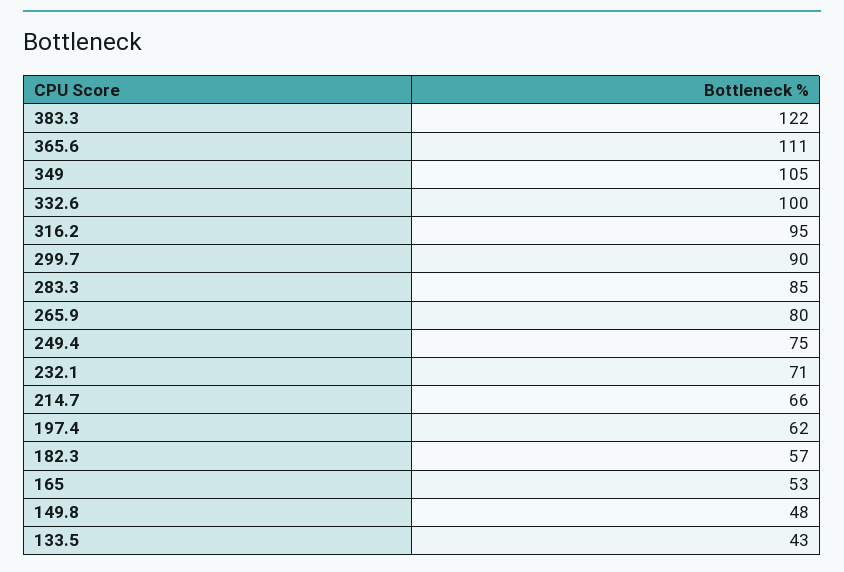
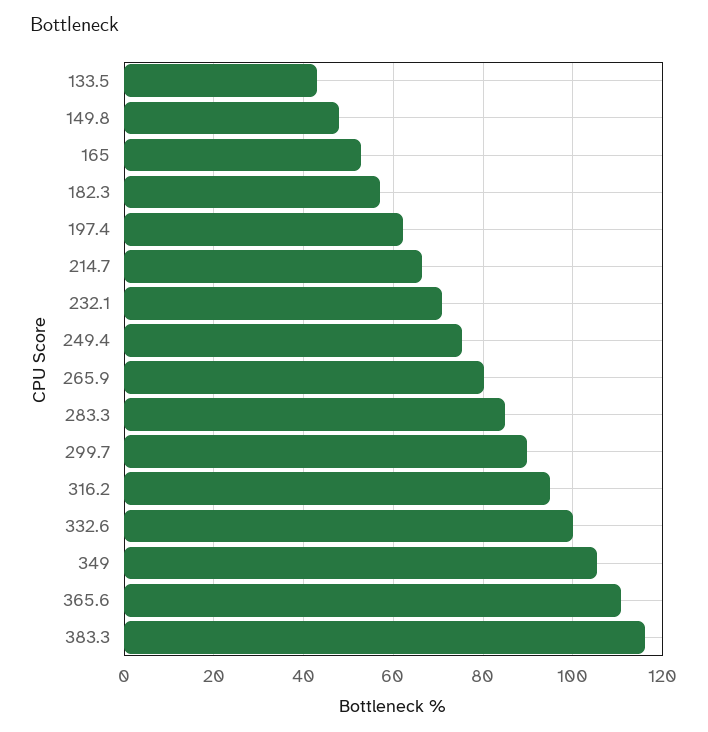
  {
-   "383.3": 122,
+   "383.3": 116,
    "365.6": 111,
    "349": 105,
    "332.6": 100,
    "316.2": 95,
    "299.7": 90,
    "283.3": 85,
    "265.9": 80,
    "249.4": 75,
    "232.1": 71,
    "214.7": 66,
    "197.4": 62,
    "182.3": 57,
    "165": 53,
    "149.8": 48,
    "133.5": 43
  }

